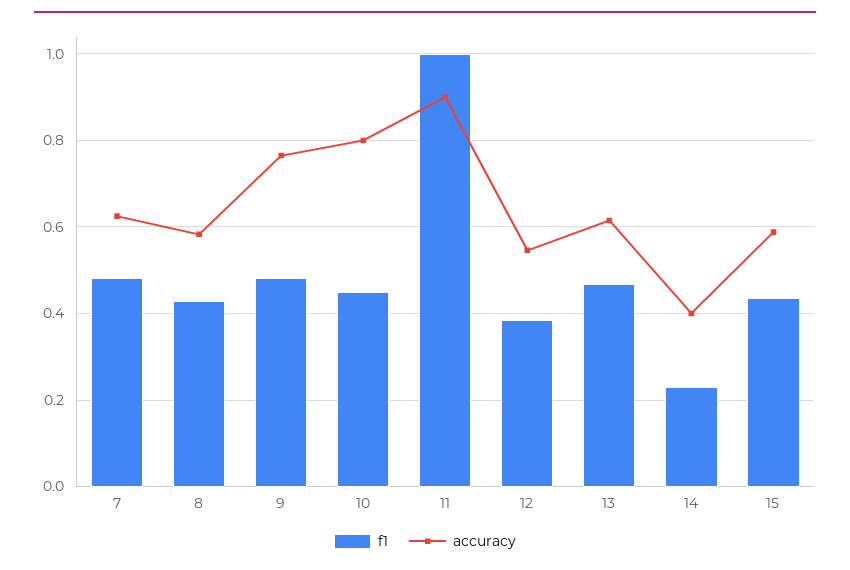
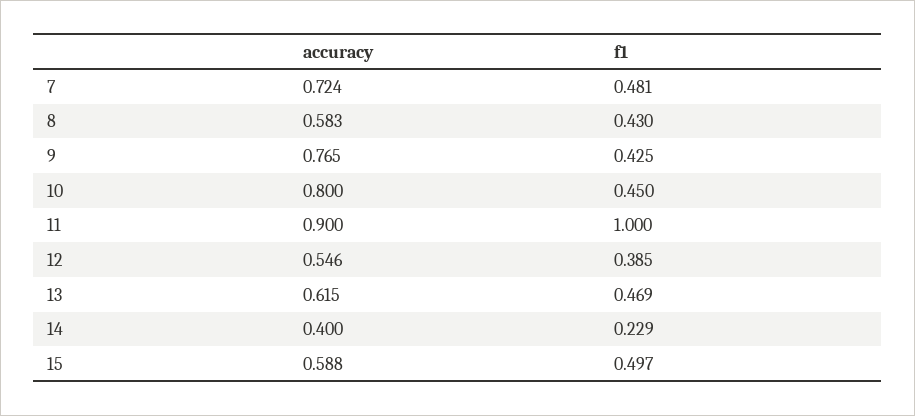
  {
    "f1": {
      "7": 0.481,
      "8": 0.43,
-     "9": 0.48,
+     "9": 0.425,
      "10": 0.45,
      "11": 1,
      "12": 0.385,
      "13": 0.469,
      "14": 0.229,
-     "15": 0.44
+     "15": 0.497
    },
    "accuracy": {
-     "7": 0.62,
+     "7": 0.724,
      "8": 0.583,
      "9": 0.765,
      "10": 0.8,
      "11": 0.9,
      "12": 0.546,
      "13": 0.615,
      "14": 0.4,
      "15": 0.588
    }
  }

